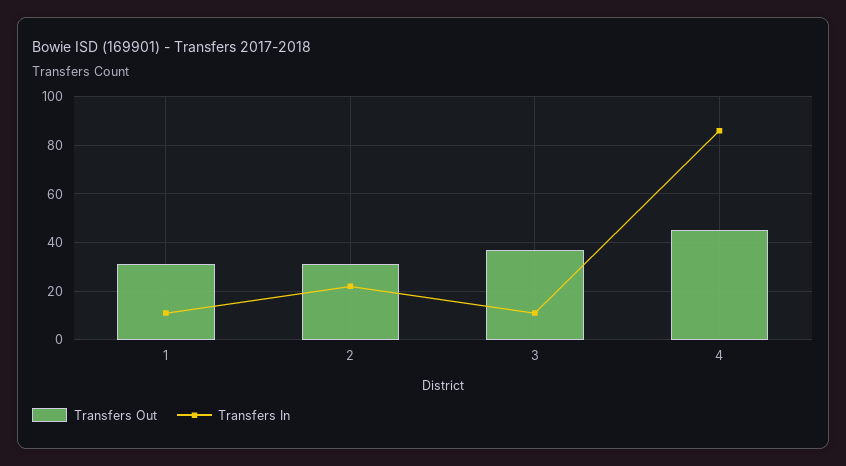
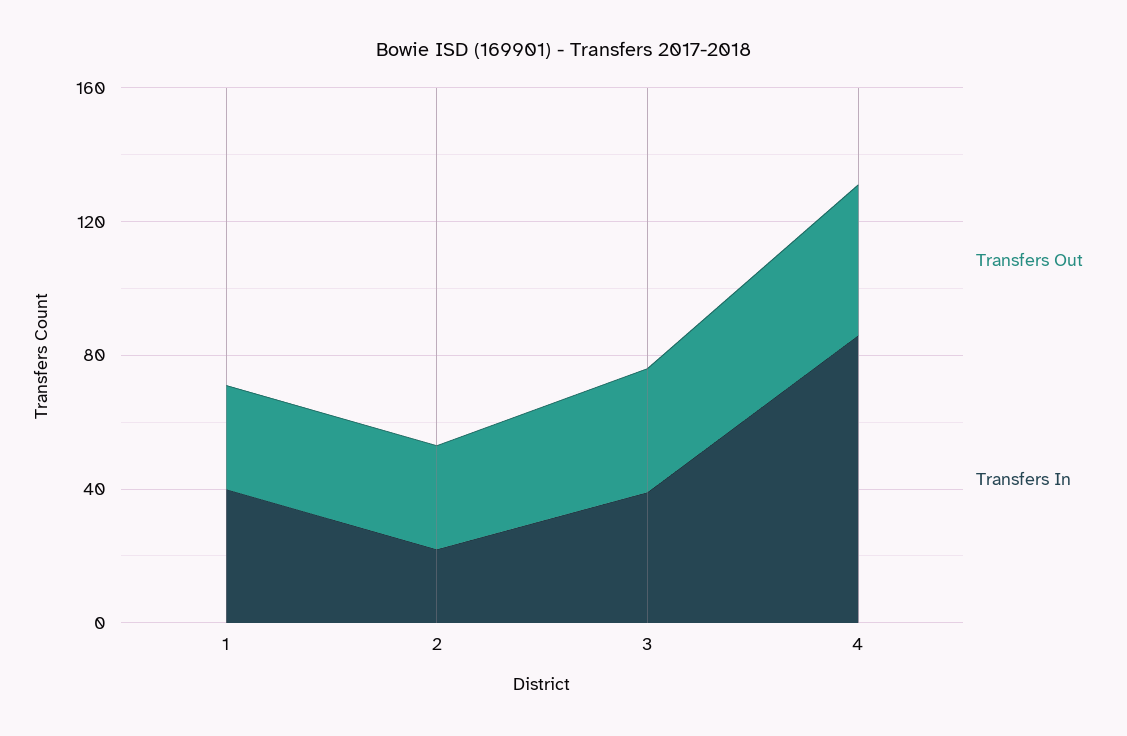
  {
    "Transfers Out": {
      "1": 30,
      "2": 30,
      "3": 35,
      "4": 45
    },
    "Transfers In": {
-     "1": 10,
+     "1": 40,
      "2": 20,
-     "3": 10,
+     "3": 40,
      "4": 85
    }
  }

